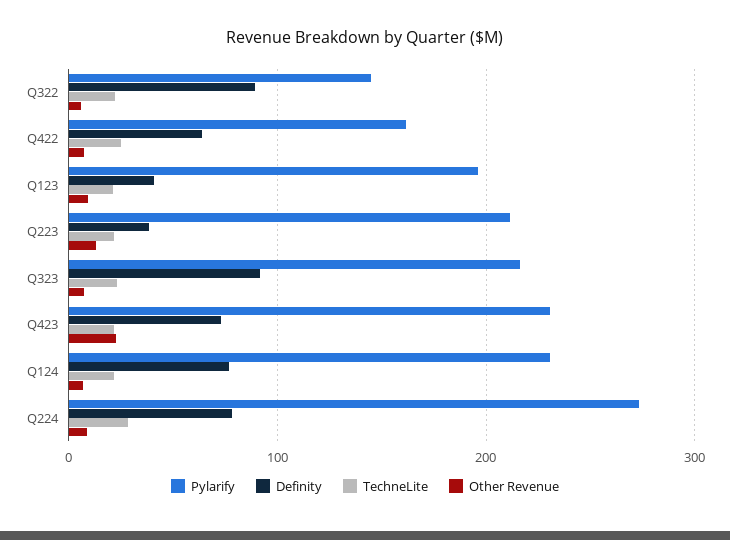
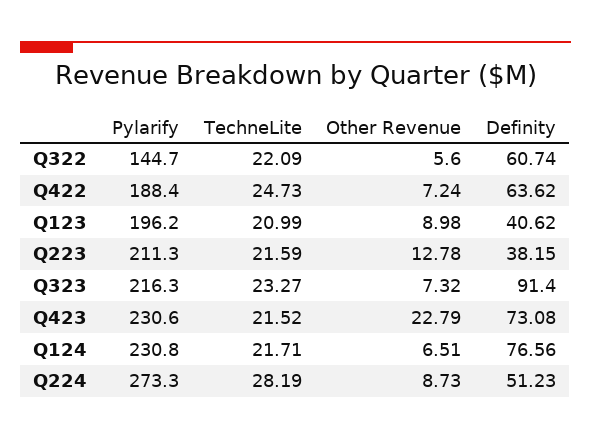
  {
    "Pylarify": {
      "Q322": 144.7,
-     "Q422": 160,
+     "Q422": 188.4,
      "Q123": 196.2,
      "Q223": 211.3,
      "Q323": 216.3,
      "Q423": 230.6,
      "Q124": 230.8,
      "Q224": 273.3
    },
    "Definity": {
-     "Q322": 90,
+     "Q322": 60.74,
      "Q422": 63.62,
      "Q123": 40.62,
      "Q223": 38.15,
      "Q323": 91.4,
      "Q423": 73.08,
      "Q124": 76.56,
-     "Q224": 80
+     "Q224": 51.23
    },
    "TechneLite": {
      "Q322": 22.09,
      "Q422": 24.73,
      "Q123": 20.99,
      "Q223": 21.59,
      "Q323": 23.27,
      "Q423": 21.52,
      "Q124": 21.71,
      "Q224": 28.19
    },
    "Other Revenue": {
      "Q322": 5.6,
      "Q422": 7.24,
      "Q123": 8.98,
      "Q223": 12.78,
      "Q323": 7.32,
      "Q423": 22.79,
      "Q124": 6.51,
      "Q224": 8.73
    }
  }

